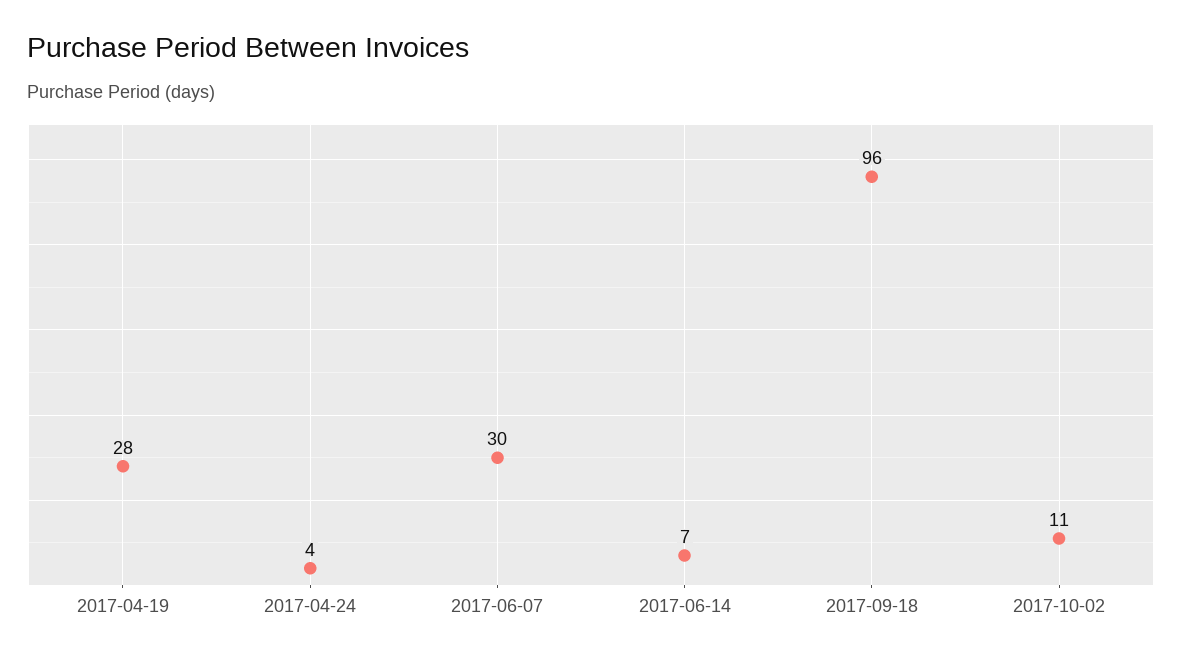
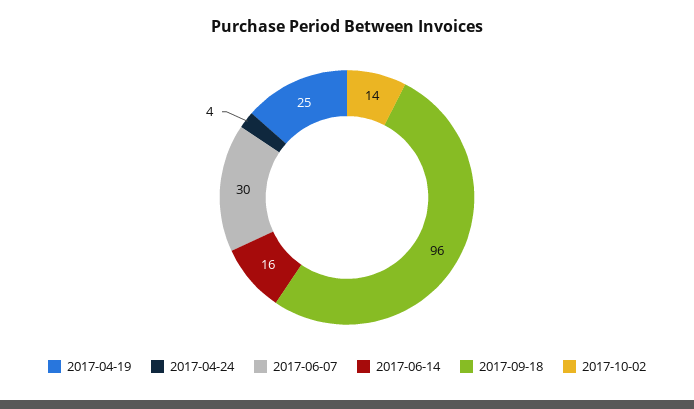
  {
-   "2017-04-19": 28,
+   "2017-04-19": 25,
    "2017-04-24": 4,
    "2017-06-07": 30,
-   "2017-06-14": 7,
+   "2017-06-14": 16,
    "2017-09-18": 96,
-   "2017-10-02": 11
+   "2017-10-02": 14
  }

